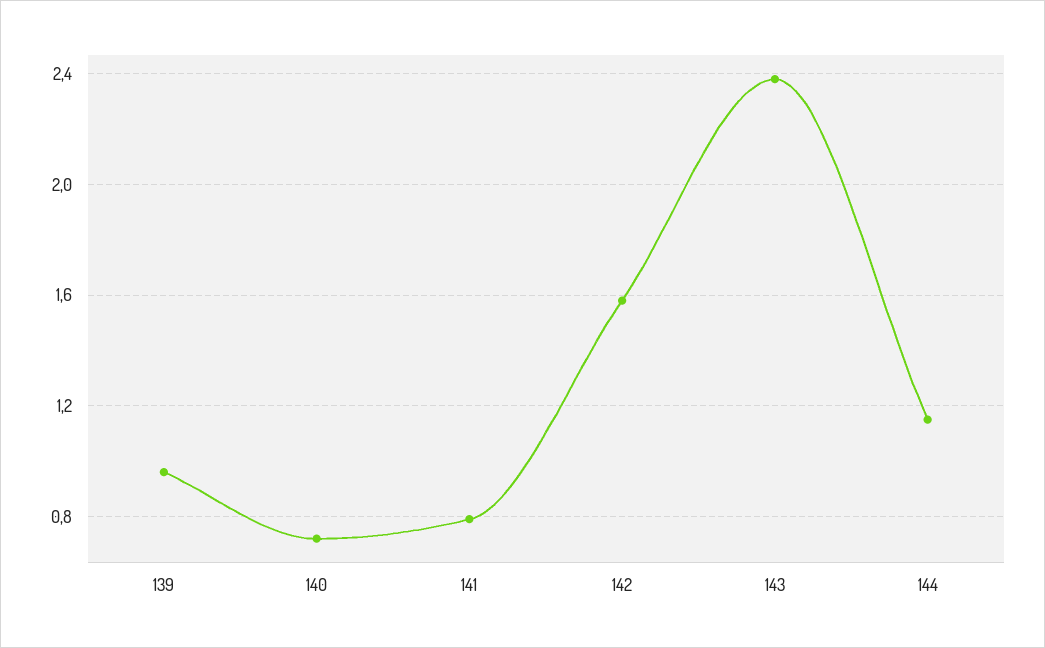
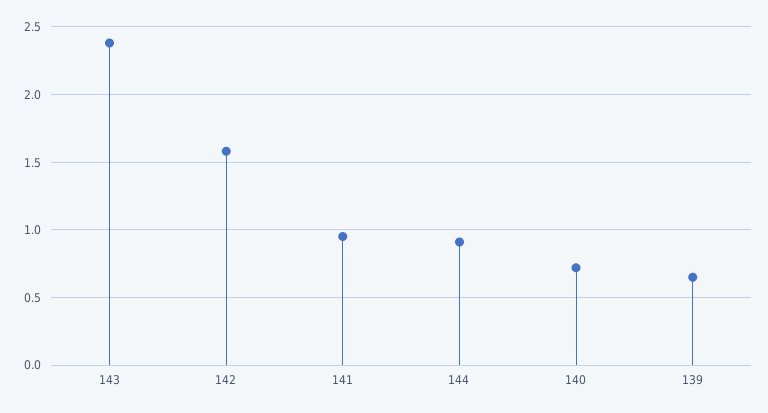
  {
-   "139": 0.95,
+   "139": 0.65,
    "140": 0.7,
-   "141": 0.8,
+   "141": 0.95,
    "142": 1.6,
    "143": 2.4,
-   "144": 1.15
+   "144": 0.9
  }

